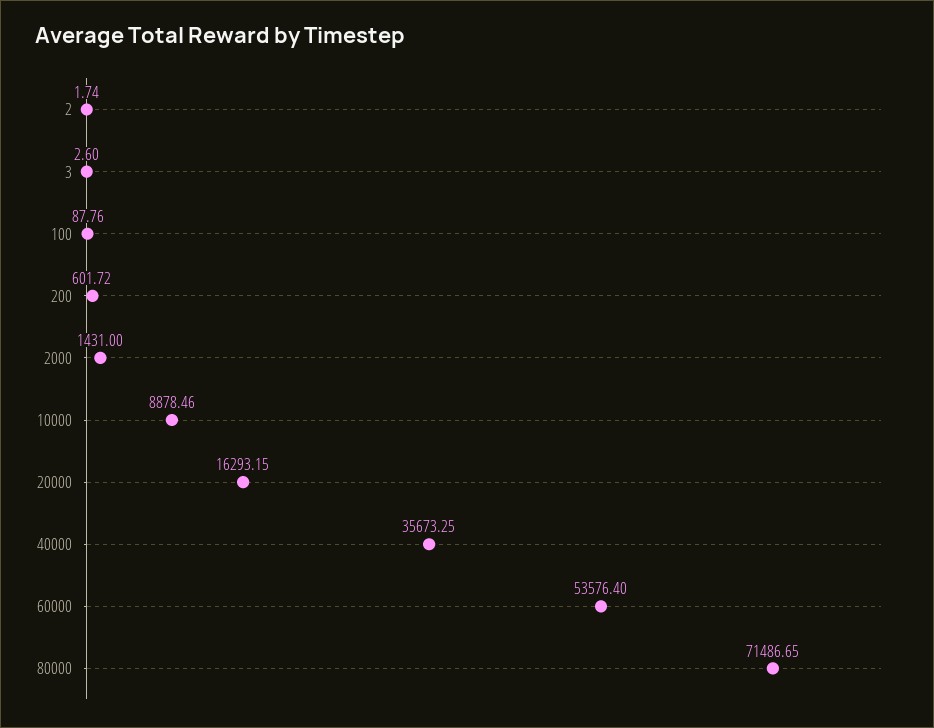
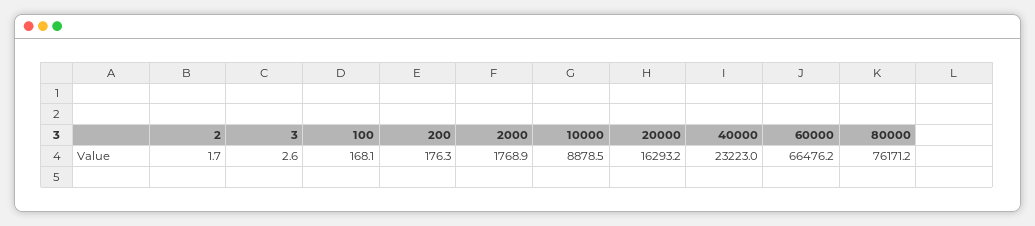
  {
    "2": 1.74,
    "3": 2.6,
-   "100": 87.76,
+   "100": 168.1,
-   "200": 601.72,
+   "200": 176.3,
-   "2000": 1431,
+   "2000": 1768.9,
    "10000": 8878.46,
    "20000": 16293.15,
-   "40000": 35673.25,
+   "40000": 23223,
-   "60000": 53576.4,
+   "60000": 66476.2,
-   "80000": 71486.65
+   "80000": 76171.2
  }

